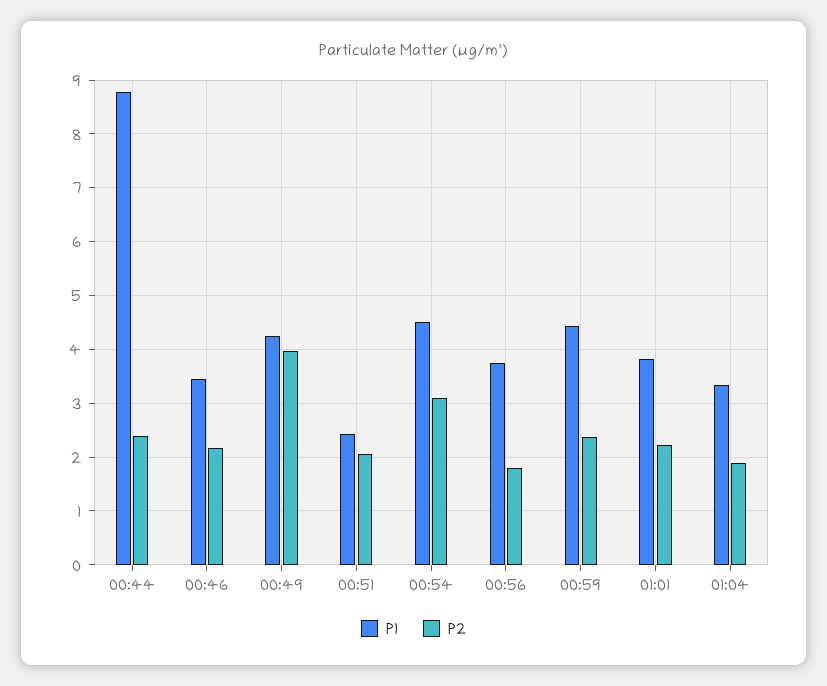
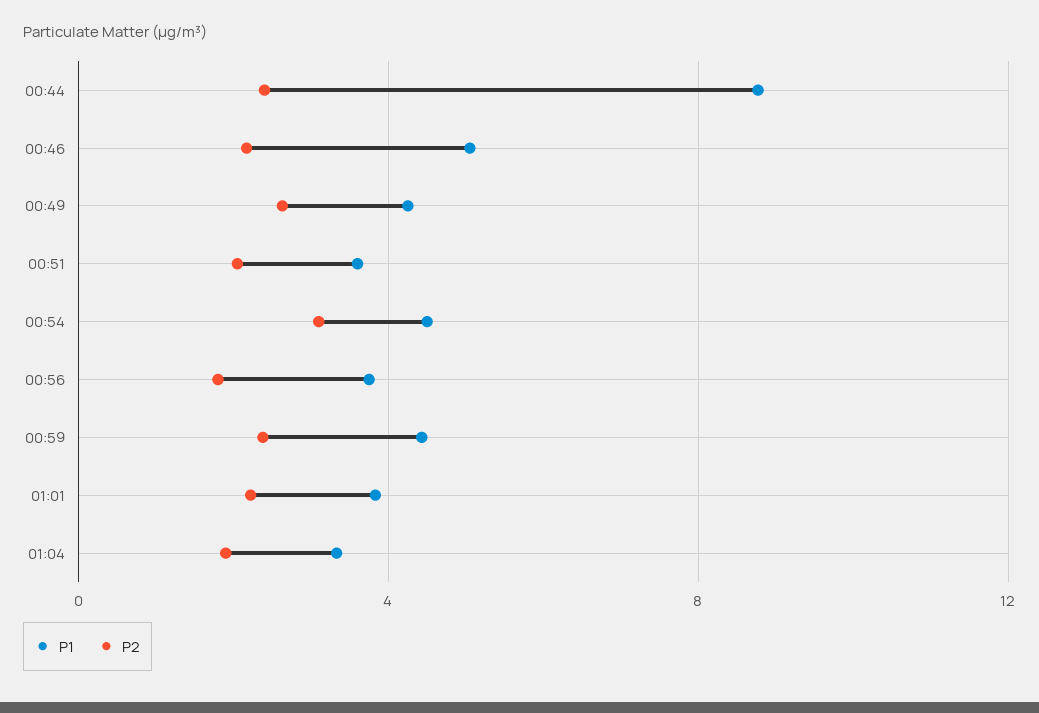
  {
    "P1": {
      "00:44": 8.8,
-     "00:46": 3.4,
+     "00:46": 5,
      "00:49": 4.2,
-     "00:51": 2.4,
+     "00:51": 3.5,
      "00:54": 4.6,
      "00:56": 3.8,
      "00:59": 4.4,
      "01:01": 3.8,
      "01:04": 3.4
    },
    "P2": {
      "00:44": 2.4,
      "00:46": 2.2,
-     "00:49": 4,
+     "00:49": 2.5,
      "00:51": 2,
      "00:54": 3.2,
      "00:56": 1.8,
      "00:59": 2.4,
      "01:01": 2.2,
      "01:04": 2
    }
  }

